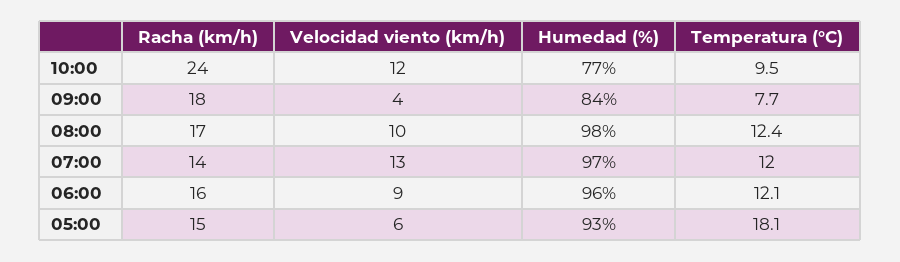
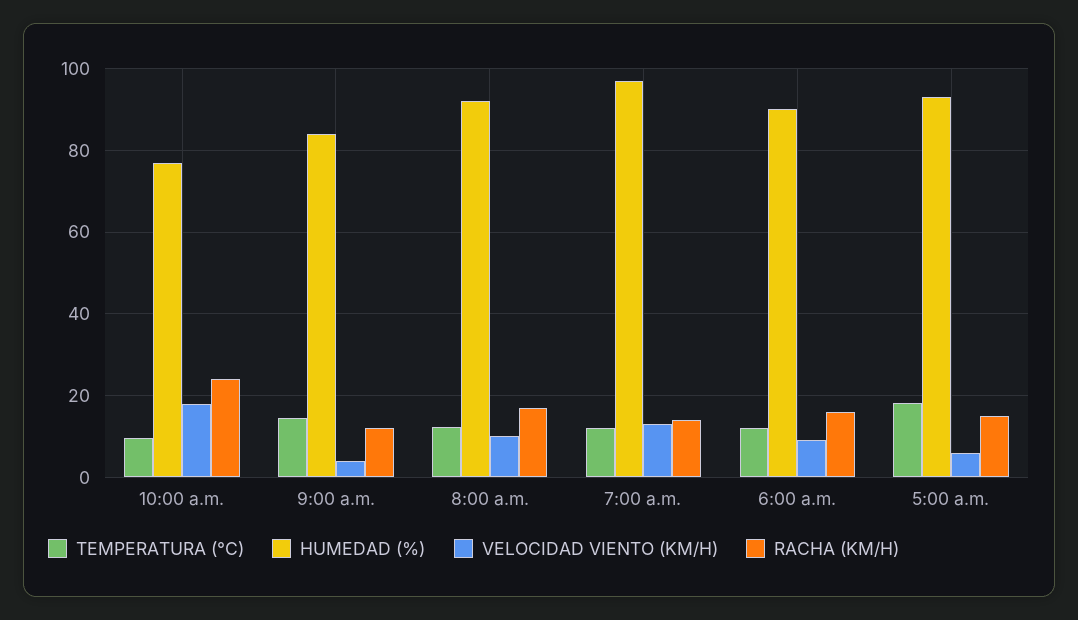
  {
    "Racha (km/h)": {
      "10:00": 24,
-     "09:00": 18,
+     "09:00": 12,
      "08:00": 17,
      "07:00": 14,
      "06:00": 16,
      "05:00": 15
    },
    "Velocidad viento (km/h)": {
-     "10:00": 12,
+     "10:00": 18,
      "09:00": 4,
      "08:00": 10,
      "07:00": 13,
      "06:00": 9,
      "05:00": 6
    },
    "Humedad (%)": {
      "10:00": 77,
      "09:00": 84,
-     "08:00": 98,
+     "08:00": 92,
      "07:00": 97,
-     "06:00": 96,
+     "06:00": 90,
      "05:00": 93
    },
    "Temperatura (°C)": {
      "10:00": 9.5,
-     "09:00": 7.7,
+     "09:00": 14,
      "08:00": 12.4,
      "07:00": 12,
      "06:00": 12.1,
      "05:00": 18.1
    }
  }

